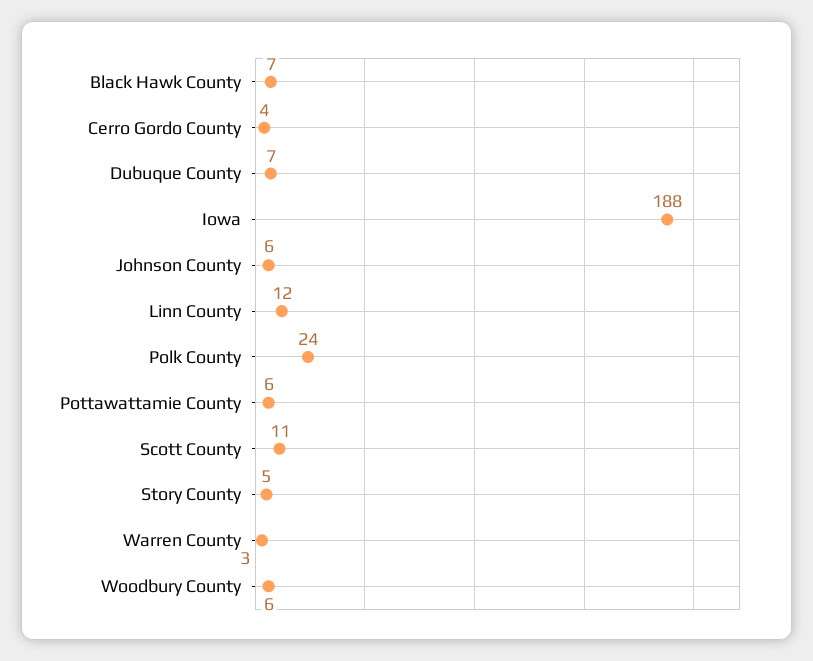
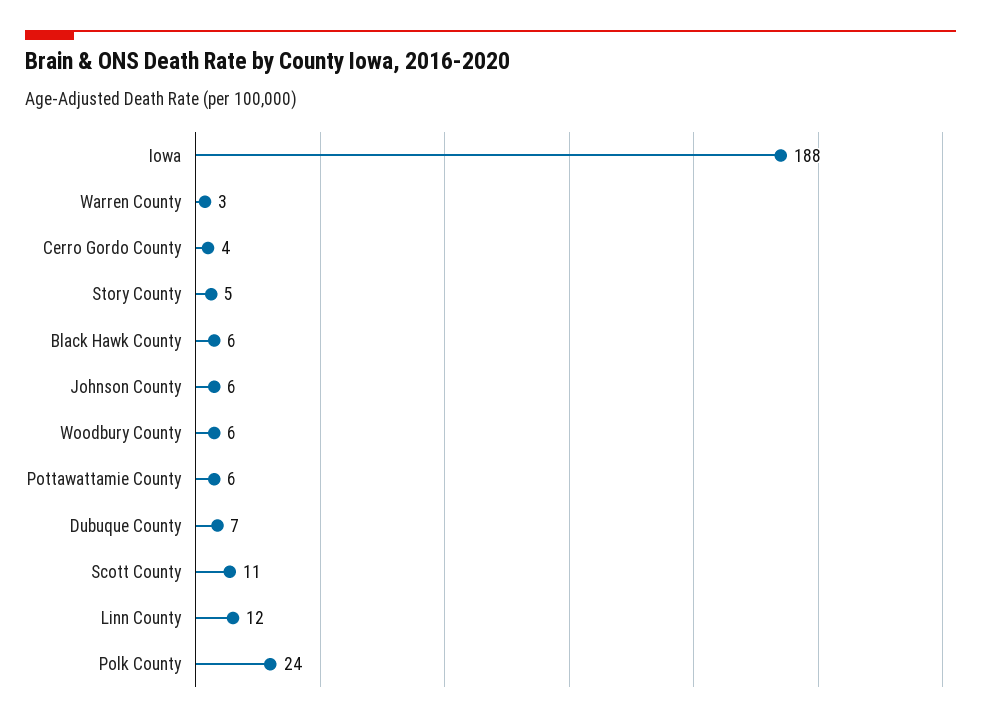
  {
-   "Black Hawk County": 7,
+   "Black Hawk County": 6,
    "Cerro Gordo County": 4,
    "Dubuque County": 7,
    "Iowa": 188,
    "Johnson County": 6,
    "Linn County": 12,
    "Polk County": 24,
    "Pottawattamie County": 6,
    "Scott County": 11,
    "Story County": 5,
    "Warren County": 3,
    "Woodbury County": 6
  }

